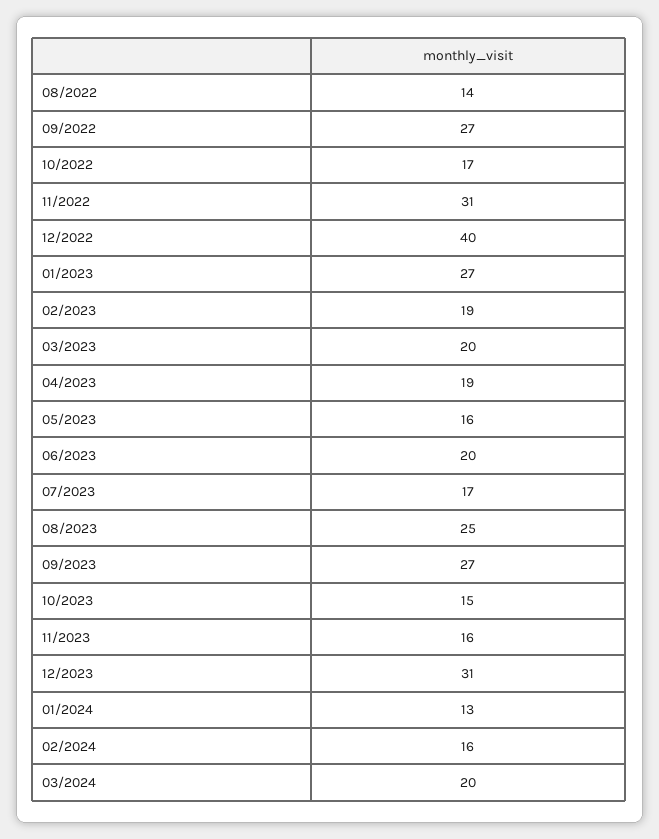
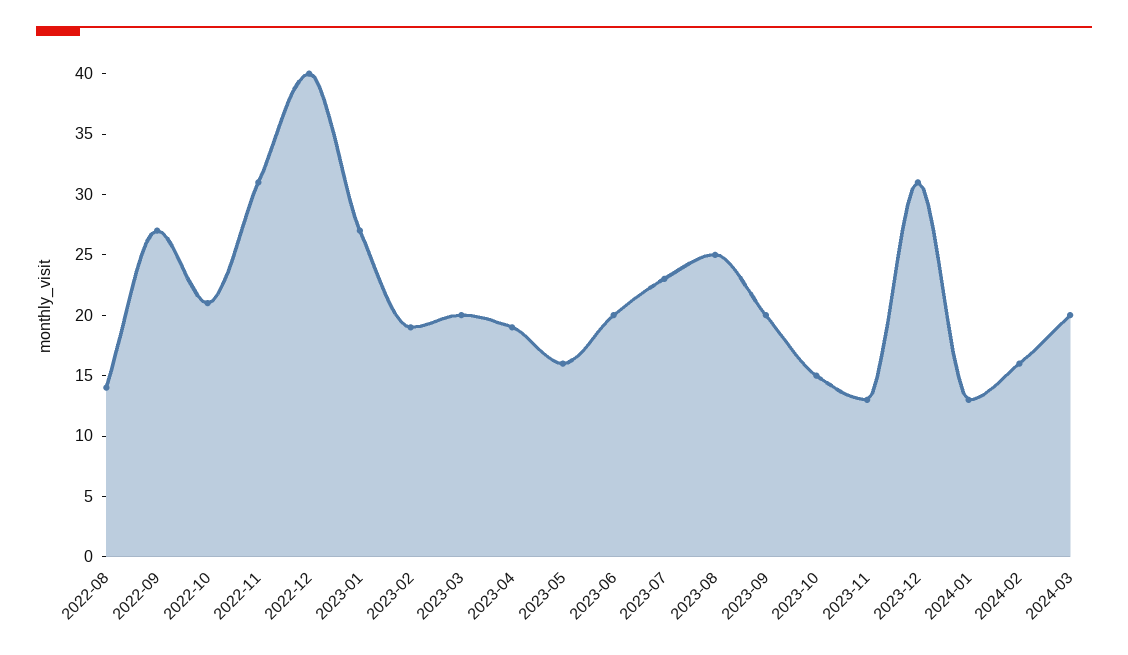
  {
    "08/2022": 14,
    "09/2022": 27,
-   "10/2022": 17,
+   "10/2022": 21,
    "11/2022": 31,
    "12/2022": 40,
    "01/2023": 27,
    "02/2023": 19,
    "03/2023": 20,
    "04/2023": 19,
    "05/2023": 16,
    "06/2023": 20,
-   "07/2023": 17,
+   "07/2023": 23,
    "08/2023": 25,
-   "09/2023": 27,
+   "09/2023": 20,
    "10/2023": 15,
-   "11/2023": 16,
+   "11/2023": 13,
    "12/2023": 31,
    "01/2024": 13,
    "02/2024": 16,
    "03/2024": 20
  }

